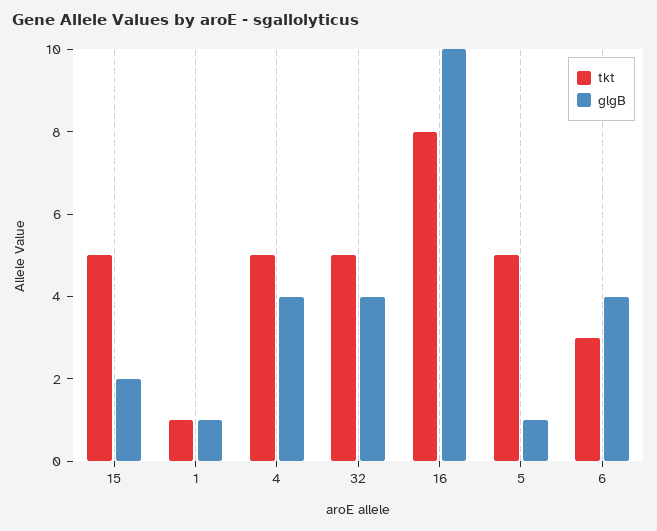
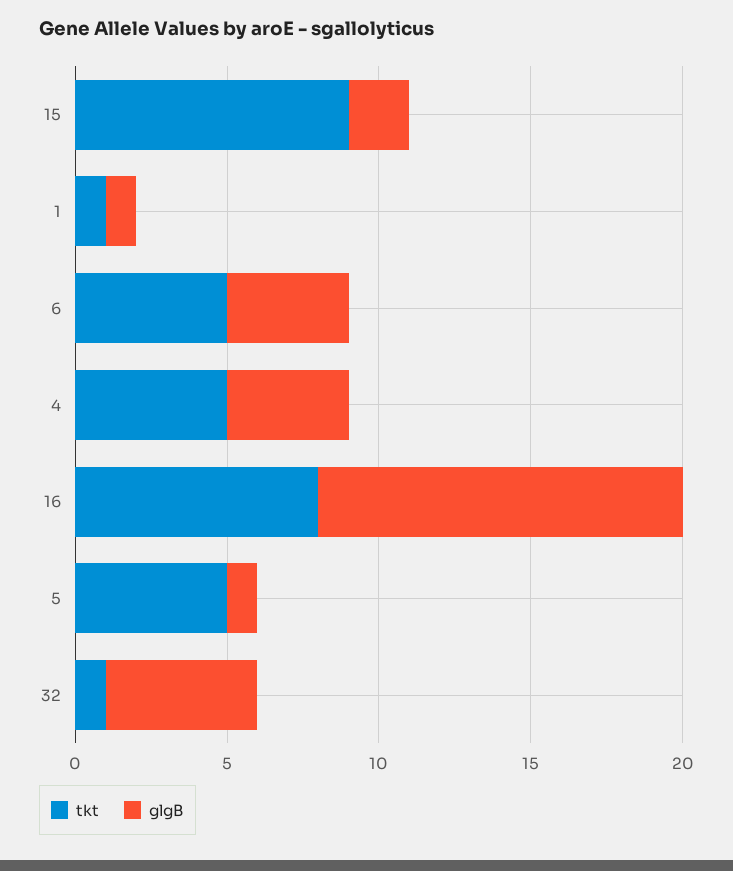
  {
    "tkt": {
-     "15": 5,
+     "15": 9,
      "1": 1,
      "4": 5,
-     "32": 5,
+     "32": 1,
      "16": 8,
      "5": 5,
-     "6": 3
+     "6": 5
    },
    "glgB": {
      "15": 2,
      "1": 1,
      "4": 4,
-     "32": 4,
+     "32": 5,
-     "16": 10,
+     "16": 12,
      "5": 1,
      "6": 4
    }
  }

